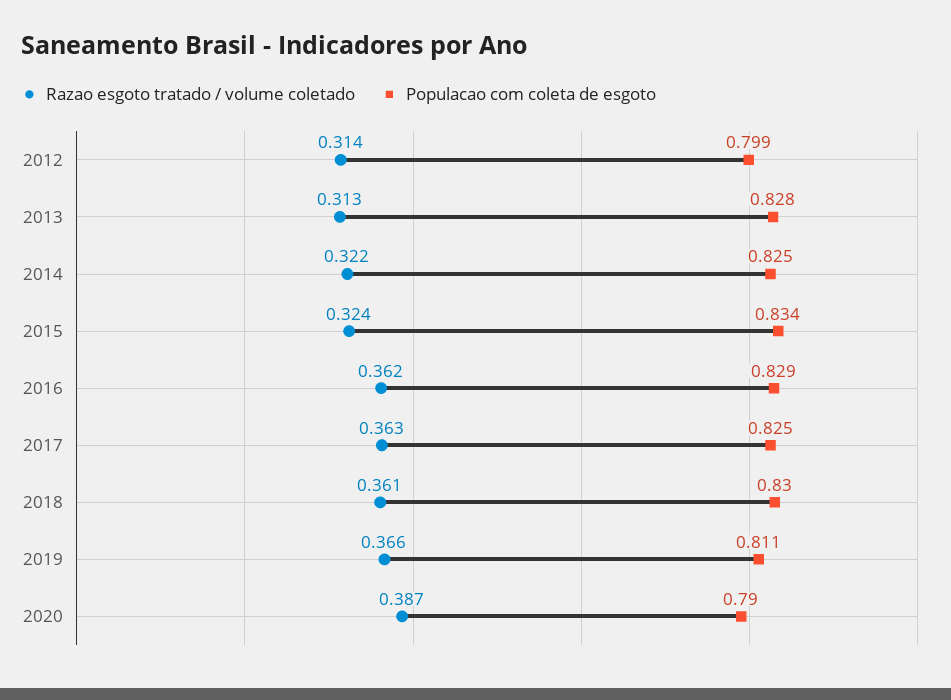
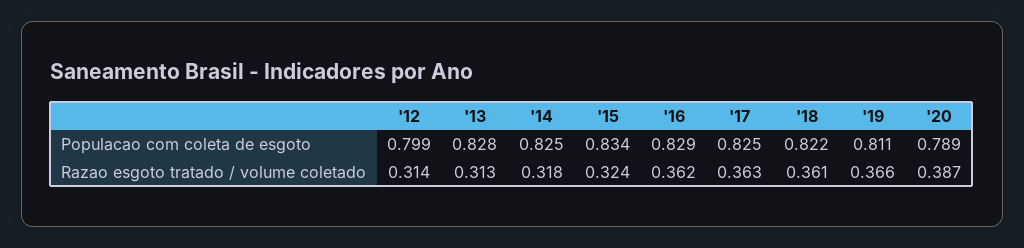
  {
    "Razao esgoto tratado / volume coletado": {
      "2012": 0.314,
      "2013": 0.313,
-     "2014": 0.322,
+     "2014": 0.318,
      "2015": 0.324,
      "2016": 0.362,
      "2017": 0.363,
      "2018": 0.361,
      "2019": 0.366,
      "2020": 0.387
    },
    "Populacao com coleta de esgoto": {
      "2012": 0.799,
      "2013": 0.828,
      "2014": 0.825,
      "2015": 0.834,
      "2016": 0.829,
      "2017": 0.825,
-     "2018": 0.83,
+     "2018": 0.822,
      "2019": 0.811,
-     "2020": 0.79
+     "2020": 0.789
    }
  }

